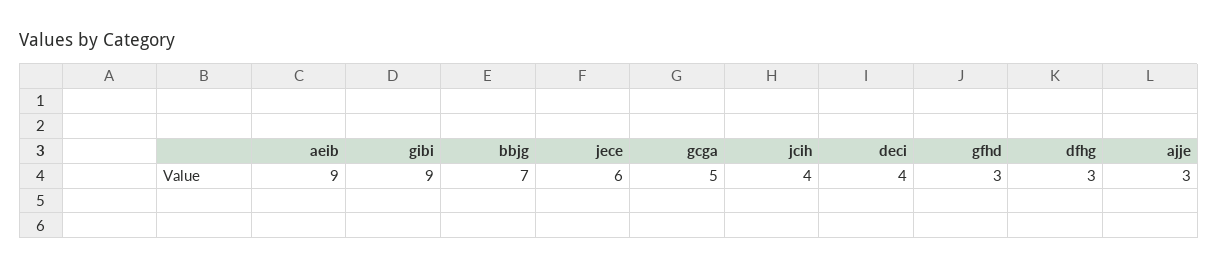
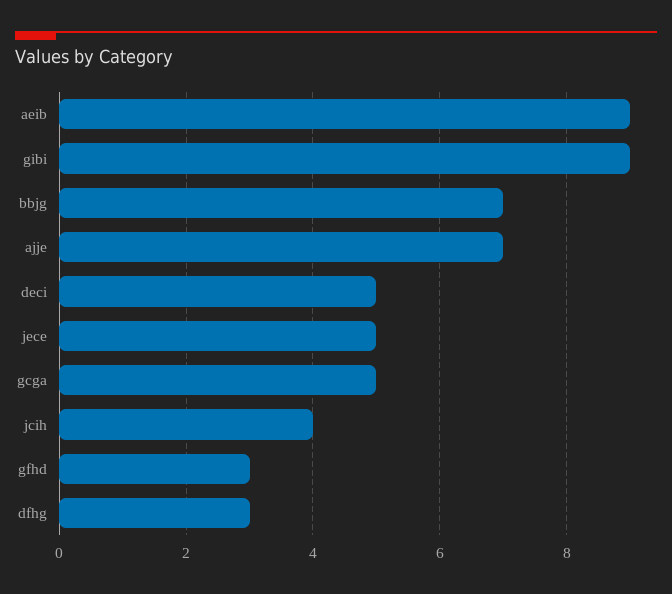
  {
    "aeib": 9,
    "gibi": 9,
    "bbjg": 7,
-   "jece": 6,
+   "jece": 5,
    "gcga": 5,
    "jcih": 4,
-   "deci": 4,
+   "deci": 5,
    "gfhd": 3,
    "dfhg": 3,
-   "ajje": 3
+   "ajje": 7
  }

